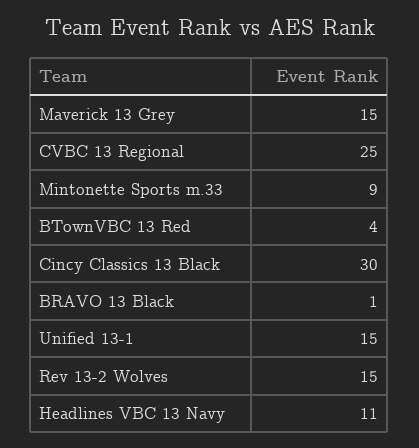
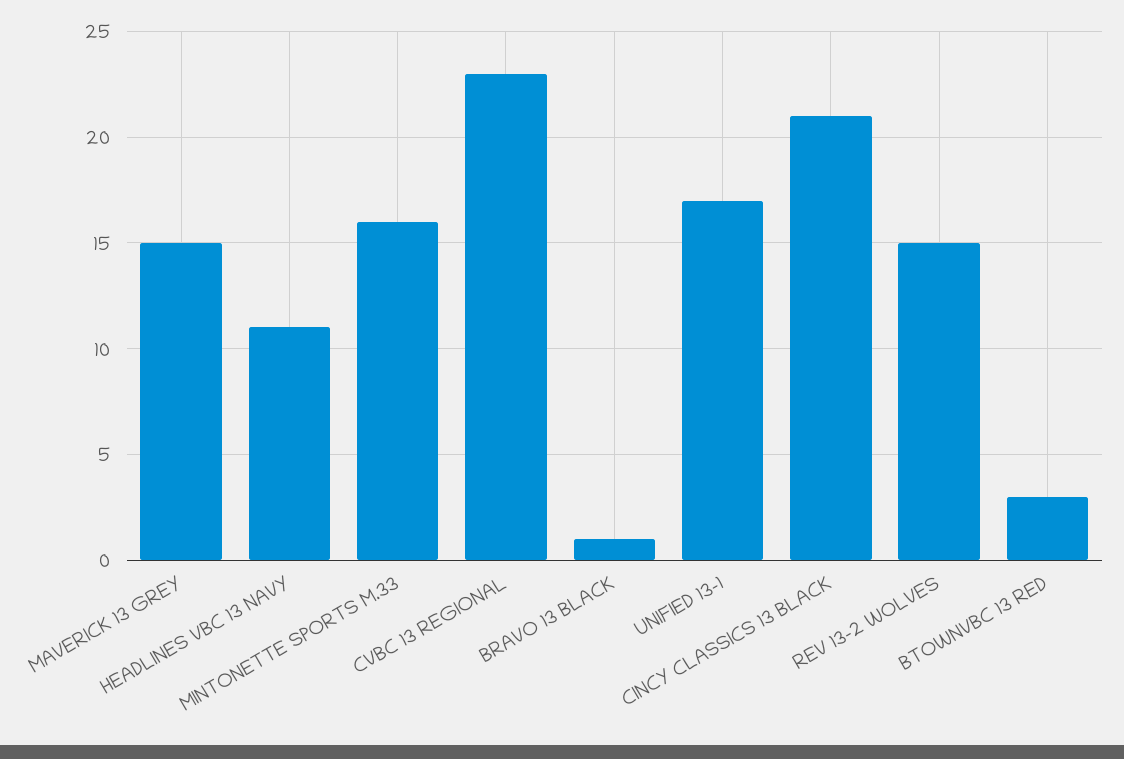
  {
    "Maverick 13 Grey": 15,
-   "CVBC 13 Regional": 25,
+   "CVBC 13 Regional": 23,
-   "Mintonette Sports m.33": 9,
+   "Mintonette Sports m.33": 16,
-   "BTownVBC 13 Red": 4,
+   "BTownVBC 13 Red": 3,
-   "Cincy Classics 13 Black": 30,
+   "Cincy Classics 13 Black": 21,
    "BRAVO 13 Black": 1,
-   "Unified 13-1": 15,
+   "Unified 13-1": 17,
    "Rev 13-2 Wolves": 15,
    "Headlines VBC 13 Navy": 11
  }

